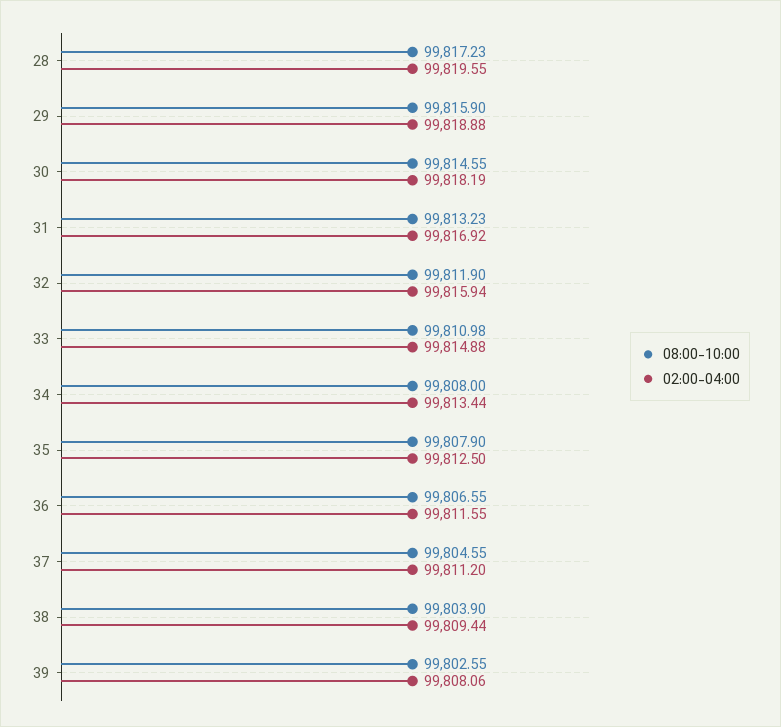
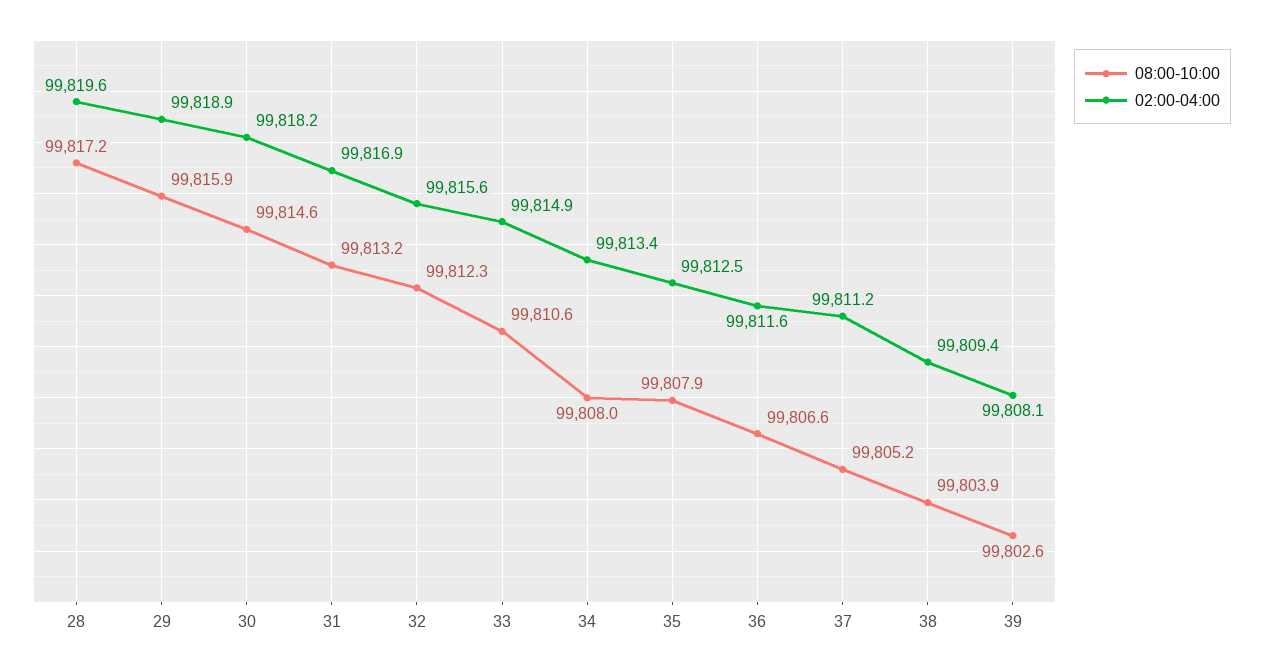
  {
    "08:00-10:00": {
      "28": 99817.23,
      "29": 99815.9,
      "30": 99814.55,
      "31": 99813.23,
-     "32": 99811.9,
+     "32": 99812.3,
-     "33": 99810.98,
+     "33": 99810.6,
      "34": 99808,
      "35": 99807.9,
      "36": 99806.55,
-     "37": 99804.55,
+     "37": 99805.2,
      "38": 99803.9,
      "39": 99802.55
    },
    "02:00-04:00": {
      "28": 99819.55,
      "29": 99818.88,
      "30": 99818.19,
      "31": 99816.92,
-     "32": 99815.94,
+     "32": 99815.6,
      "33": 99814.88,
      "34": 99813.44,
      "35": 99812.5,
      "36": 99811.55,
      "37": 99811.2,
      "38": 99809.44,
      "39": 99808.06
    }
  }

